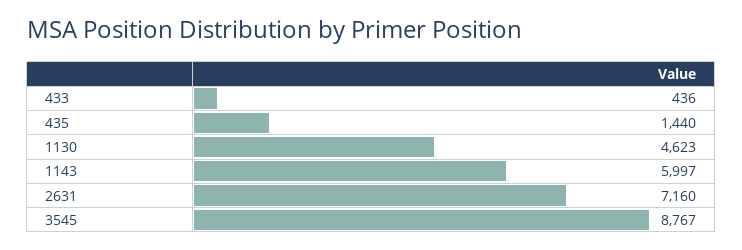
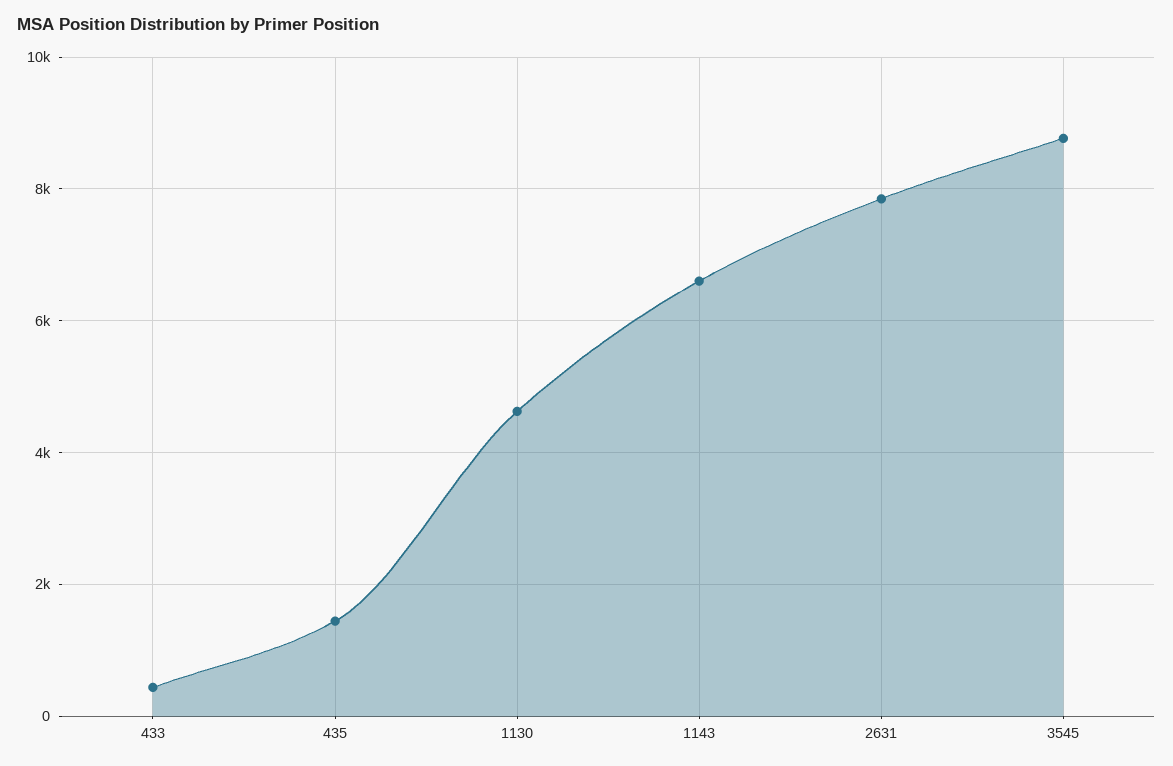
  {
    "433": 436,
    "435": 1440,
    "1130": 4623,
-   "1143": 5997,
+   "1143": 6600,
-   "2631": 7160,
+   "2631": 7800,
    "3545": 8767
  }

